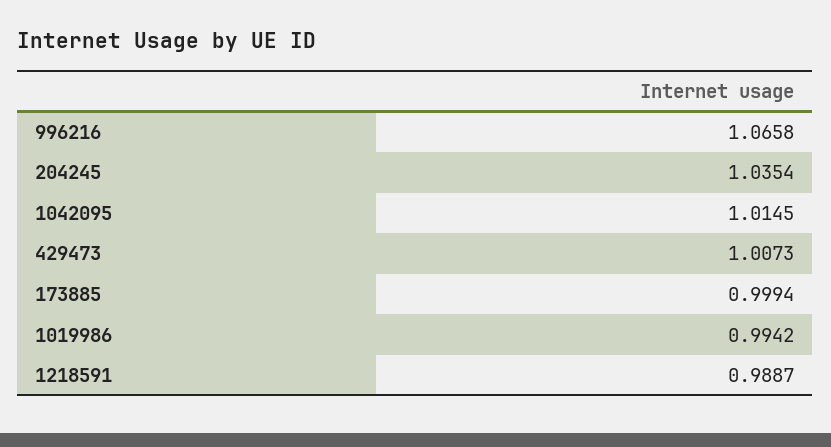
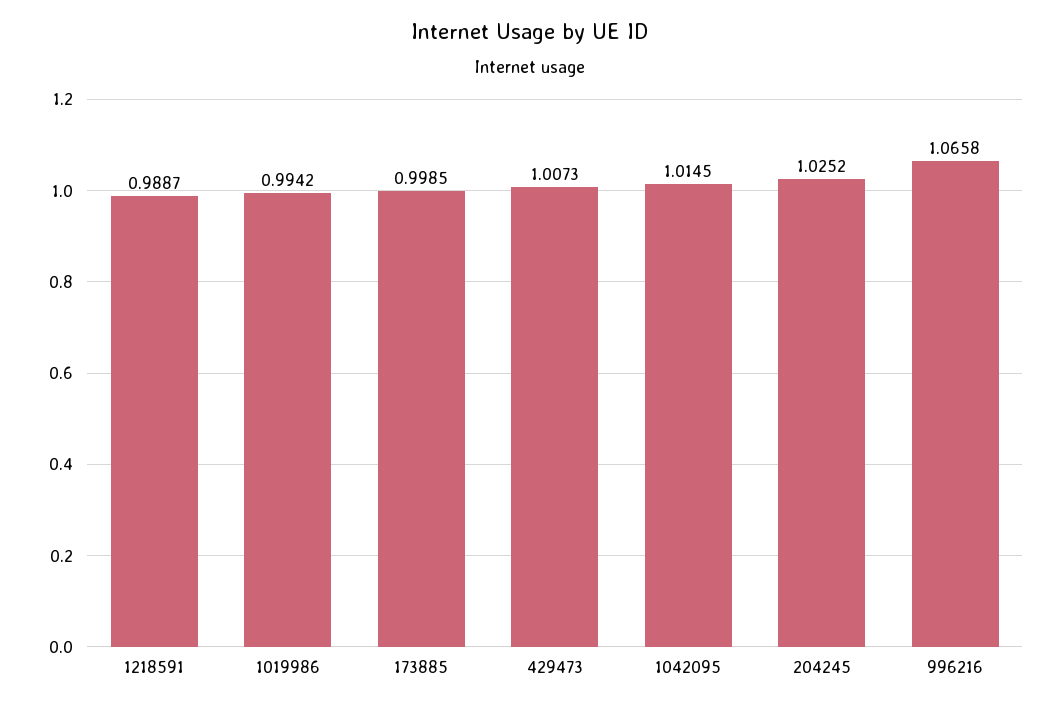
  {
    "996216": 1.0658,
-   "204245": 1.0354,
+   "204245": 1.0252,
    "1042095": 1.0145,
    "429473": 1.0073,
-   "173885": 0.9994,
+   "173885": 0.9985,
    "1019986": 0.9942,
    "1218591": 0.9887
  }

